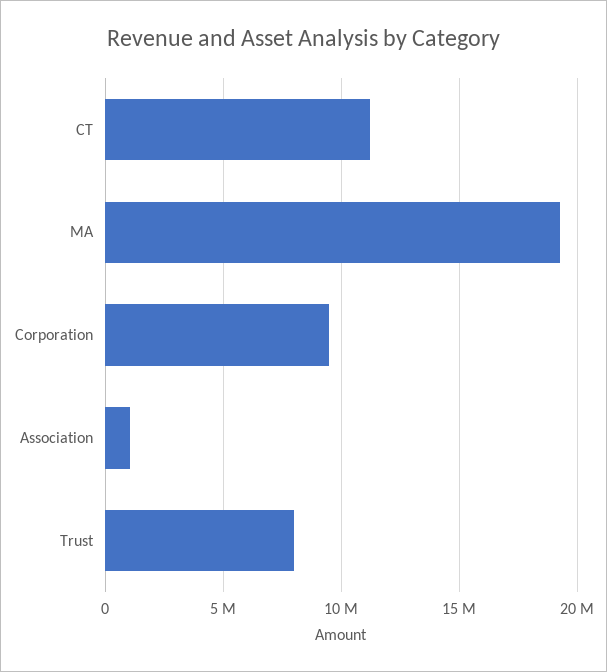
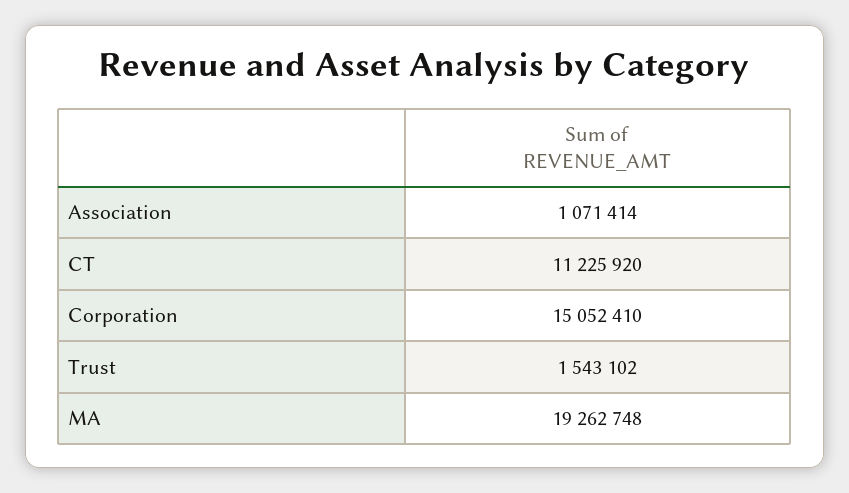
  {
    "CT": 11225920,
    "MA": 19262748,
-   "Corporation": 9500000,
+   "Corporation": 15052410,
    "Association": 1071414,
-   "Trust": 8000000
+   "Trust": 1543102
  }

